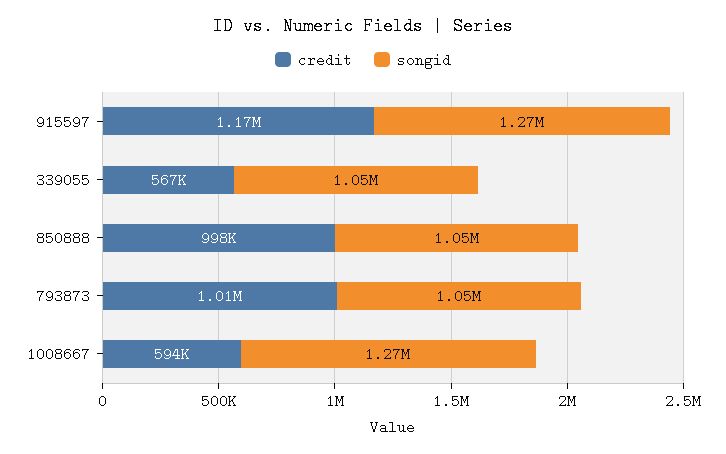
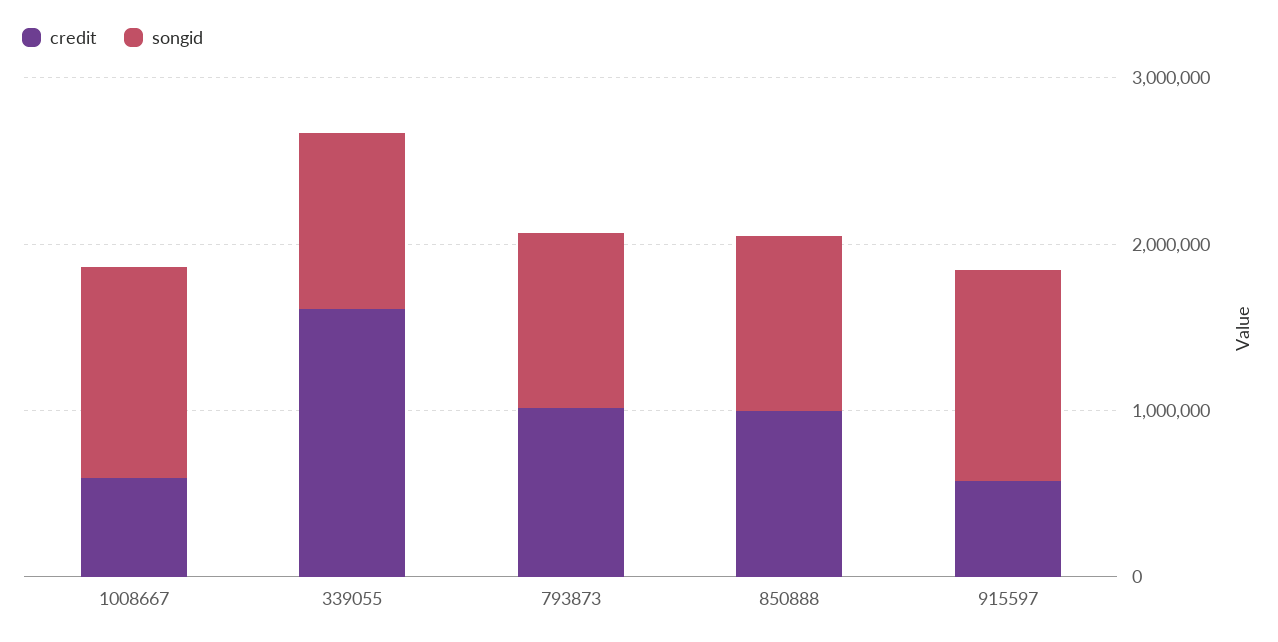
  {
    "credit": {
-     "915597": 1170000,
+     "915597": 600000,
-     "339055": 567000,
+     "339055": 1600000,
      "850888": 998000,
      "793873": 1010000,
      "1008667": 594000
    },
    "songid": {
      "915597": 1270000,
      "339055": 1050000,
      "850888": 1050000,
      "793873": 1050000,
      "1008667": 1270000
    }
  }

